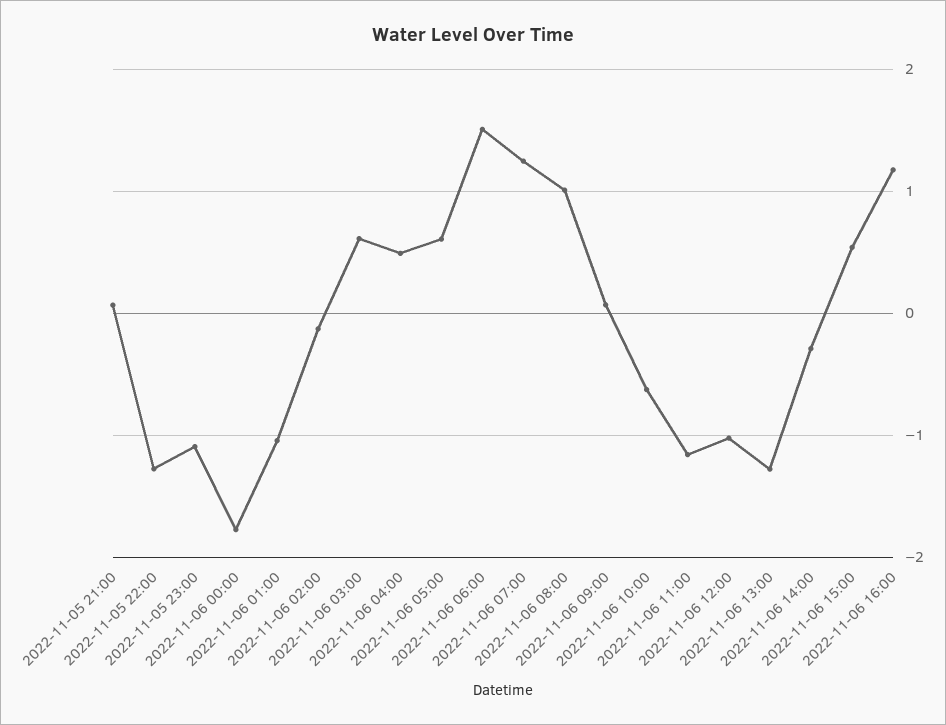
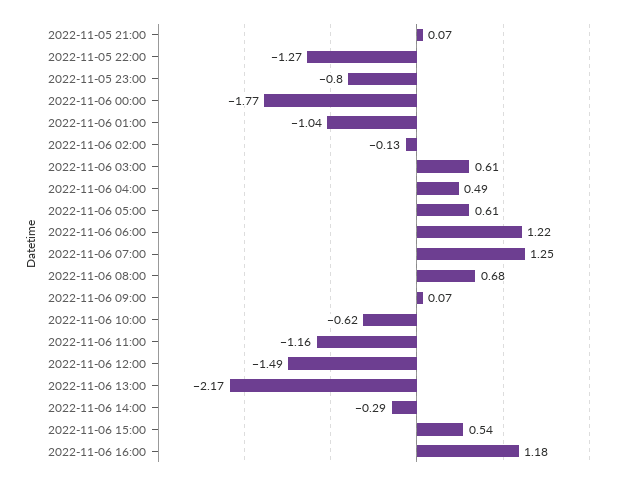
  {
    "2022-11-05 21:00": 0.07,
    "2022-11-05 22:00": -1.27,
-   "2022-11-05 23:00": -1.1,
+   "2022-11-05 23:00": -0.8,
    "2022-11-06 00:00": -1.77,
    "2022-11-06 01:00": -1.04,
    "2022-11-06 02:00": -0.13,
    "2022-11-06 03:00": 0.61,
    "2022-11-06 04:00": 0.49,
    "2022-11-06 05:00": 0.61,
-   "2022-11-06 06:00": 1.5,
+   "2022-11-06 06:00": 1.22,
    "2022-11-06 07:00": 1.25,
-   "2022-11-06 08:00": 1,
+   "2022-11-06 08:00": 0.68,
    "2022-11-06 09:00": 0.07,
    "2022-11-06 10:00": -0.62,
    "2022-11-06 11:00": -1.16,
-   "2022-11-06 12:00": -1,
+   "2022-11-06 12:00": -1.49,
-   "2022-11-06 13:00": -1.3,
+   "2022-11-06 13:00": -2.17,
    "2022-11-06 14:00": -0.29,
    "2022-11-06 15:00": 0.54,
    "2022-11-06 16:00": 1.18
  }

